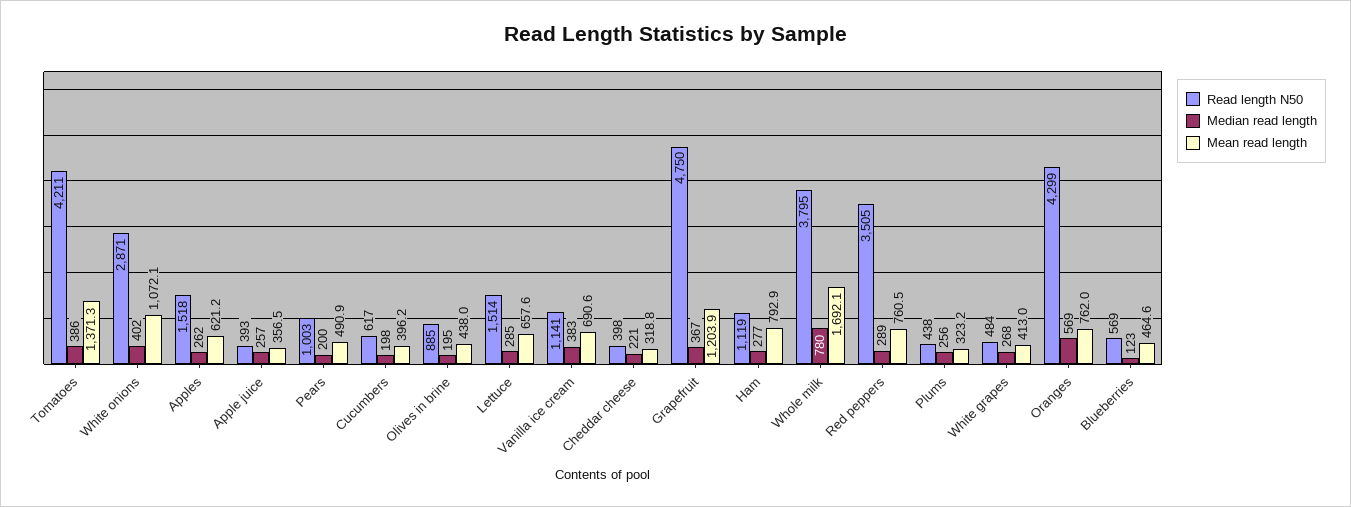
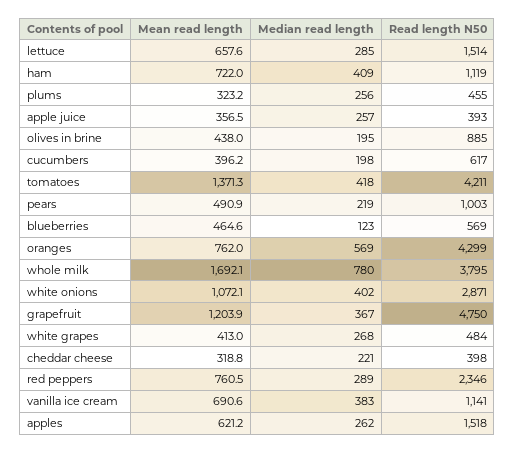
  {
    "Read length N50": {
      "Tomatoes": 4211,
      "White onions": 2871,
      "Apples": 1518,
      "Apple juice": 393,
      "Pears": 1003,
      "Cucumbers": 617,
      "Olives in brine": 885,
      "Lettuce": 1514,
      "Vanilla ice cream": 1141,
      "Cheddar cheese": 398,
      "Grapefruit": 4750,
      "Ham": 1119,
      "Whole milk": 3795,
-     "Red peppers": 3505,
+     "Red peppers": 2346,
-     "Plums": 438,
+     "Plums": 455,
      "White grapes": 484,
      "Oranges": 4299,
      "Blueberries": 569
    },
    "Median read length": {
-     "Tomatoes": 386,
+     "Tomatoes": 418,
      "White onions": 402,
      "Apples": 262,
      "Apple juice": 257,
-     "Pears": 200,
+     "Pears": 219,
      "Cucumbers": 198,
      "Olives in brine": 195,
      "Lettuce": 285,
      "Vanilla ice cream": 383,
      "Cheddar cheese": 221,
      "Grapefruit": 367,
-     "Ham": 277,
+     "Ham": 409,
      "Whole milk": 780,
      "Red peppers": 289,
      "Plums": 256,
      "White grapes": 268,
      "Oranges": 569,
      "Blueberries": 123
    },
    "Mean read length": {
      "Tomatoes": 1371.3,
      "White onions": 1072.1,
      "Apples": 621.2,
      "Apple juice": 356.5,
      "Pears": 490.9,
      "Cucumbers": 396.2,
      "Olives in brine": 438,
      "Lettuce": 657.6,
      "Vanilla ice cream": 690.6,
      "Cheddar cheese": 318.8,
      "Grapefruit": 1203.9,
-     "Ham": 792.9,
+     "Ham": 722,
      "Whole milk": 1692.1,
      "Red peppers": 760.5,
      "Plums": 323.2,
      "White grapes": 413,
      "Oranges": 762,
      "Blueberries": 464.6
    }
  }

